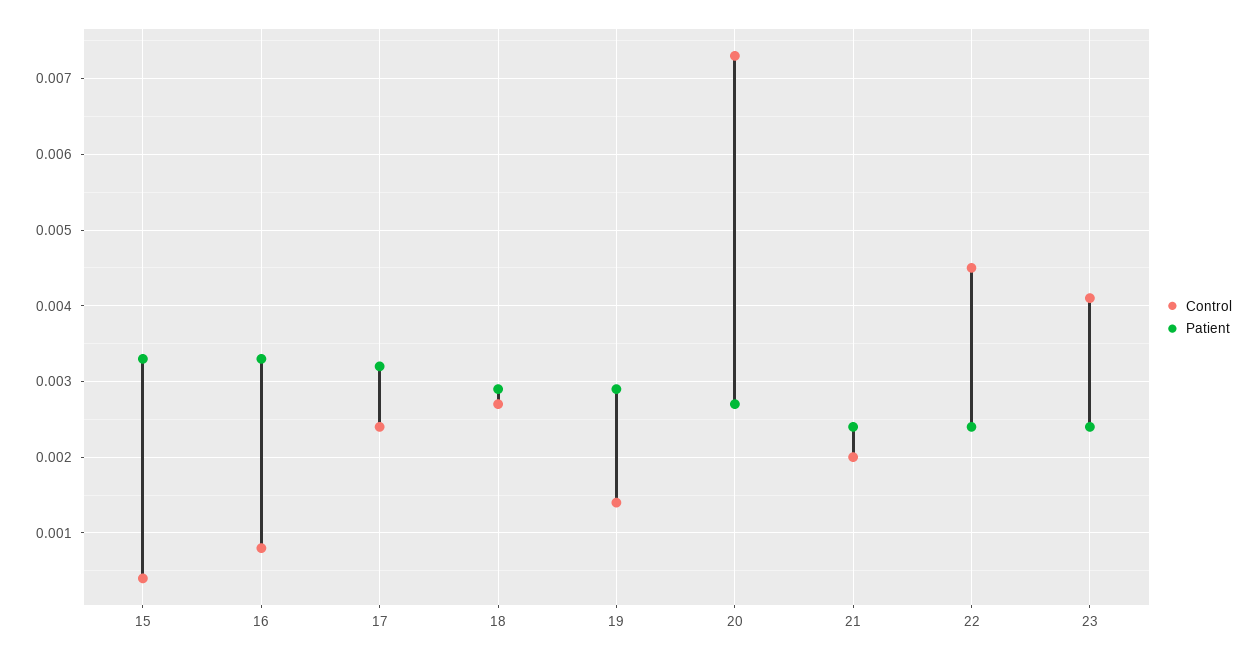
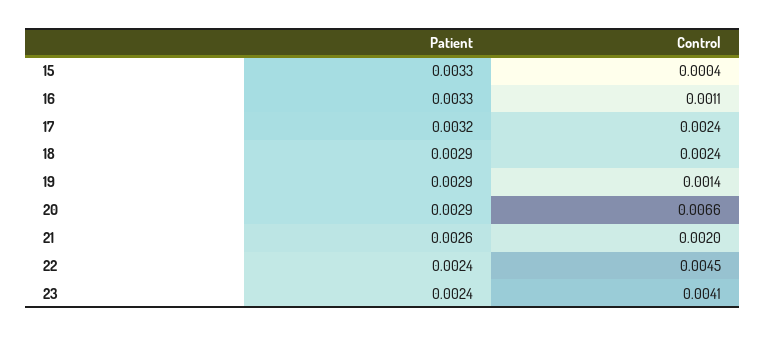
  {
    "Control": {
      "15": 0.0004,
-     "16": 0.0008,
+     "16": 0.0011,
      "17": 0.0024,
-     "18": 0.0027,
+     "18": 0.0024,
      "19": 0.0014,
-     "20": 0.0073,
+     "20": 0.0066,
      "21": 0.002,
      "22": 0.0045,
      "23": 0.0041
    },
    "Patient": {
      "15": 0.0033,
      "16": 0.0033,
      "17": 0.0032,
      "18": 0.0029,
      "19": 0.0029,
-     "20": 0.0027,
+     "20": 0.0029,
-     "21": 0.0024,
+     "21": 0.0026,
      "22": 0.0024,
      "23": 0.0024
    }
  }

